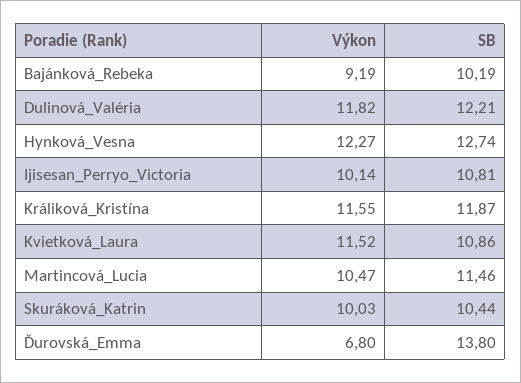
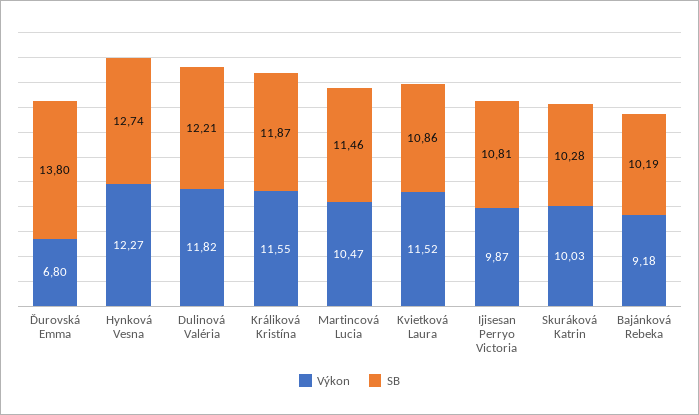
  {
    "Výkon": {
-     "Bajánková_Rebeka": 9.19,
+     "Bajánková_Rebeka": 9.18,
      "Dulinová_Valéria": 11.82,
      "Hynková_Vesna": 12.27,
-     "Ijisesan_Perryo_Victoria": 10.14,
+     "Ijisesan_Perryo_Victoria": 9.87,
      "Králiková_Kristína": 11.55,
      "Kvietková_Laura": 11.52,
      "Martincová_Lucia": 10.47,
      "Skuráková_Katrin": 10.03,
      "Ďurovská_Emma": 6.8
    },
    "SB": {
      "Bajánková_Rebeka": 10.19,
      "Dulinová_Valéria": 12.21,
      "Hynková_Vesna": 12.74,
      "Ijisesan_Perryo_Victoria": 10.81,
      "Králiková_Kristína": 11.87,
      "Kvietková_Laura": 10.86,
      "Martincová_Lucia": 11.46,
-     "Skuráková_Katrin": 10.44,
+     "Skuráková_Katrin": 10.28,
      "Ďurovská_Emma": 13.8
    }
  }

